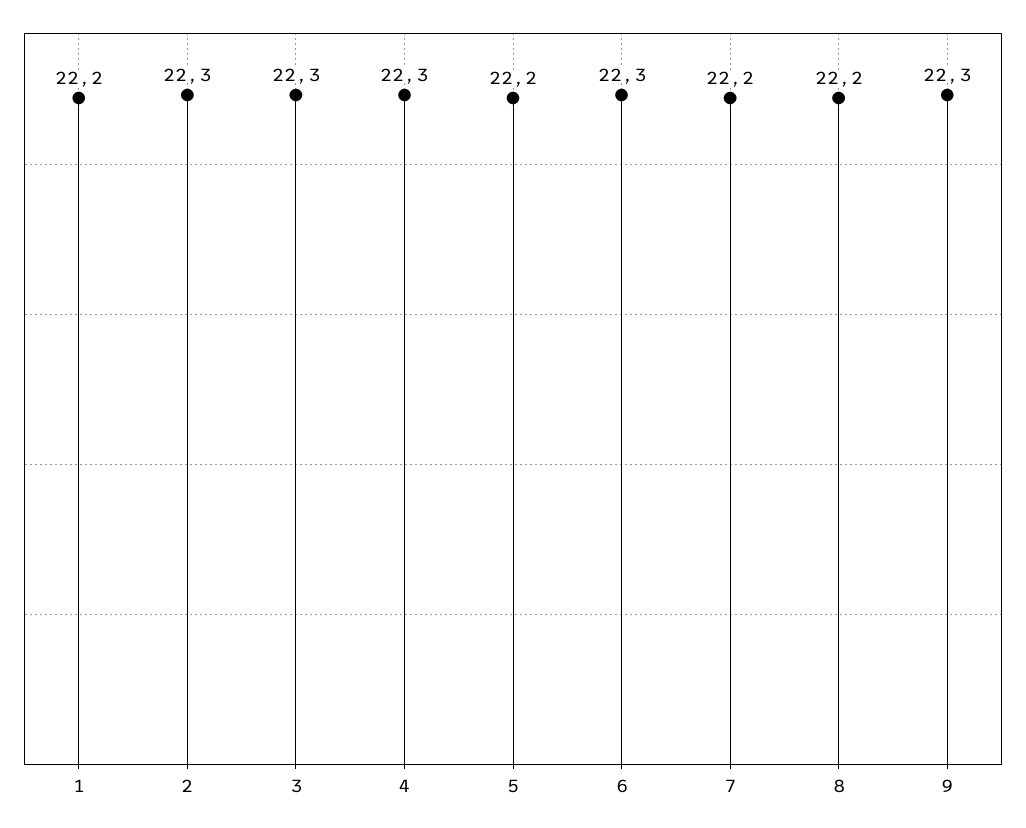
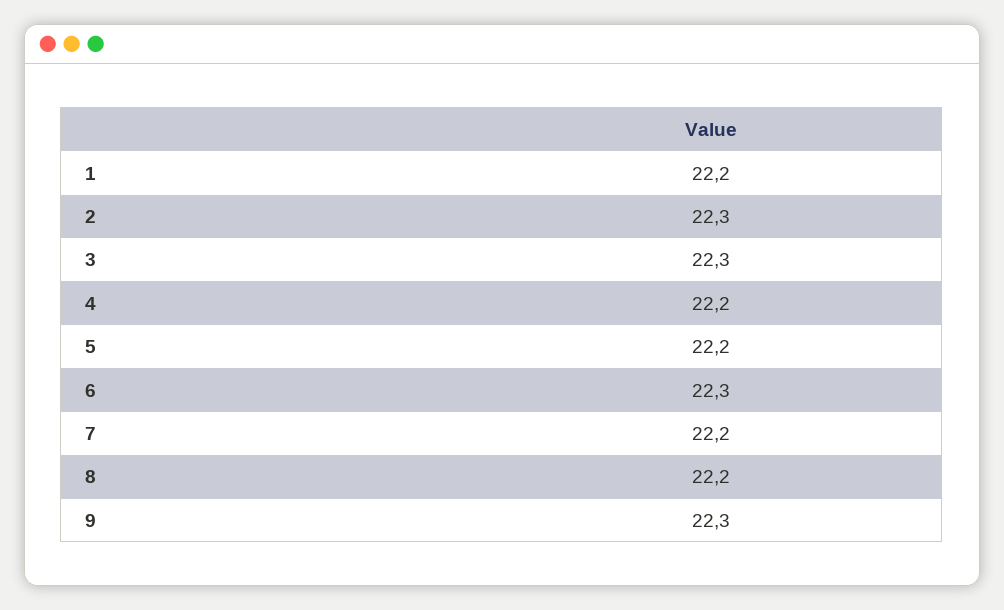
  {
    "1": 22.2,
    "2": 22.3,
    "3": 22.3,
-   "4": 22.3,
+   "4": 22.2,
    "5": 22.2,
    "6": 22.3,
    "7": 22.2,
    "8": 22.2,
    "9": 22.3
  }

